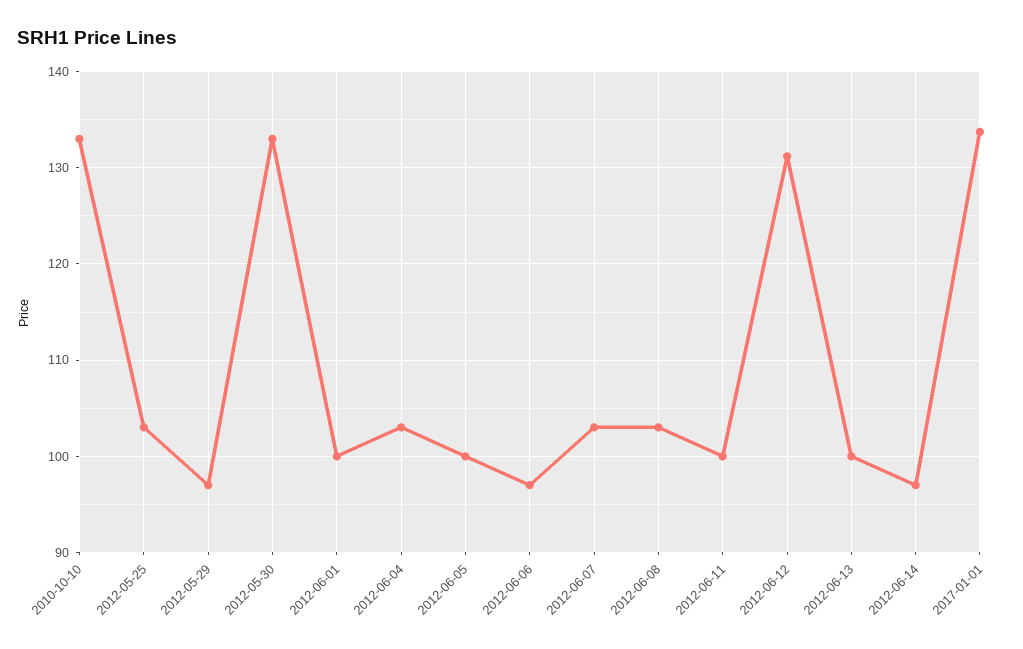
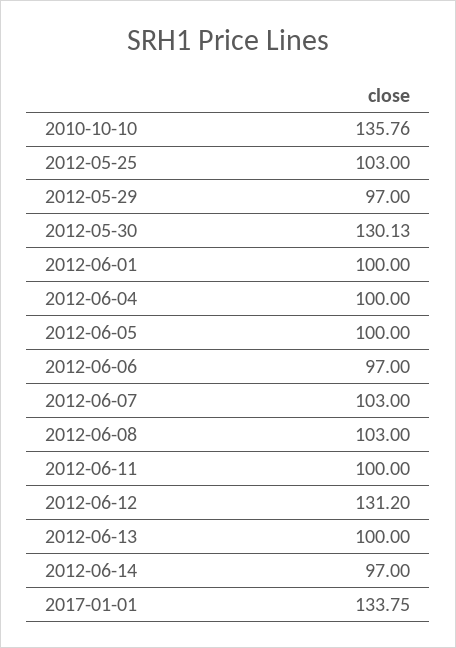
  {
-   "2010-10-10": 133,
+   "2010-10-10": 135.76,
    "2012-05-25": 103,
    "2012-05-29": 97,
-   "2012-05-30": 133,
+   "2012-05-30": 130.13,
    "2012-06-01": 100,
-   "2012-06-04": 103,
+   "2012-06-04": 100,
    "2012-06-05": 100,
    "2012-06-06": 97,
    "2012-06-07": 103,
    "2012-06-08": 103,
    "2012-06-11": 100,
    "2012-06-12": 131.2,
    "2012-06-13": 100,
    "2012-06-14": 97,
    "2017-01-01": 133.75
  }

